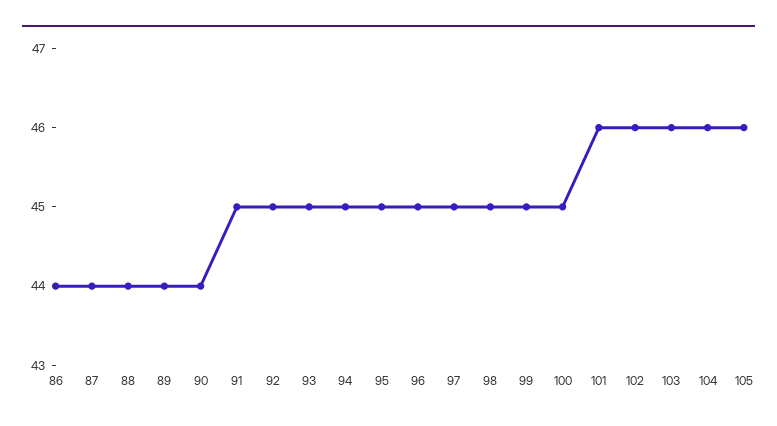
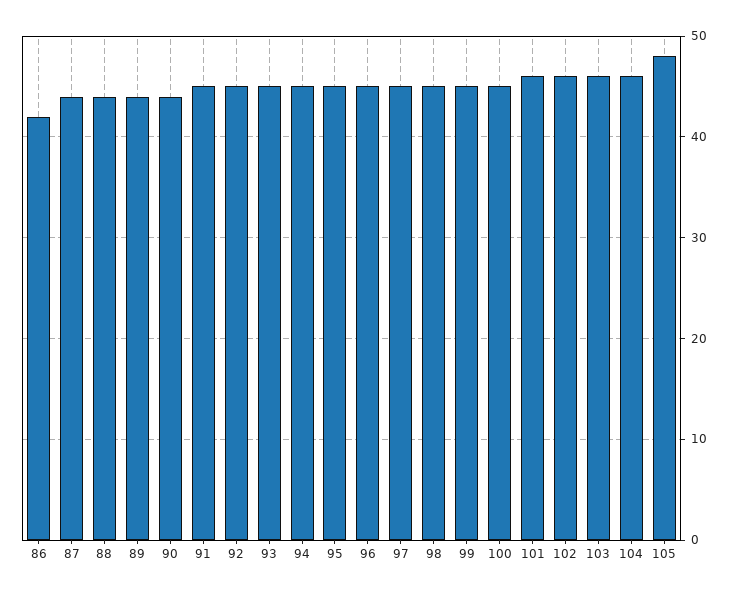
  {
-   "86": 44,
+   "86": 42,
    "87": 44,
    "88": 44,
    "89": 44,
    "90": 44,
    "91": 45,
    "92": 45,
    "93": 45,
    "94": 45,
    "95": 45,
    "96": 45,
    "97": 45,
    "98": 45,
    "99": 45,
    "100": 45,
    "101": 46,
    "102": 46,
    "103": 46,
    "104": 46,
-   "105": 46
+   "105": 48
  }

